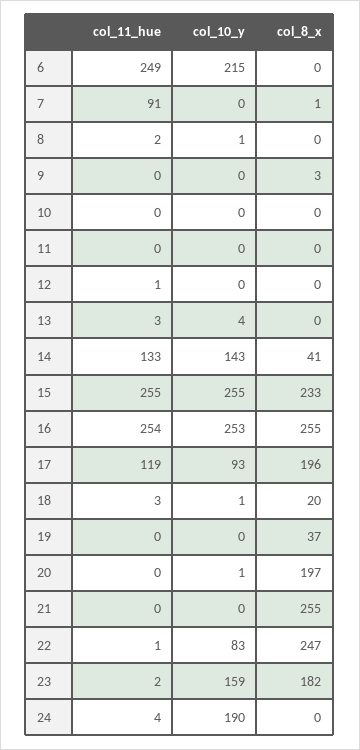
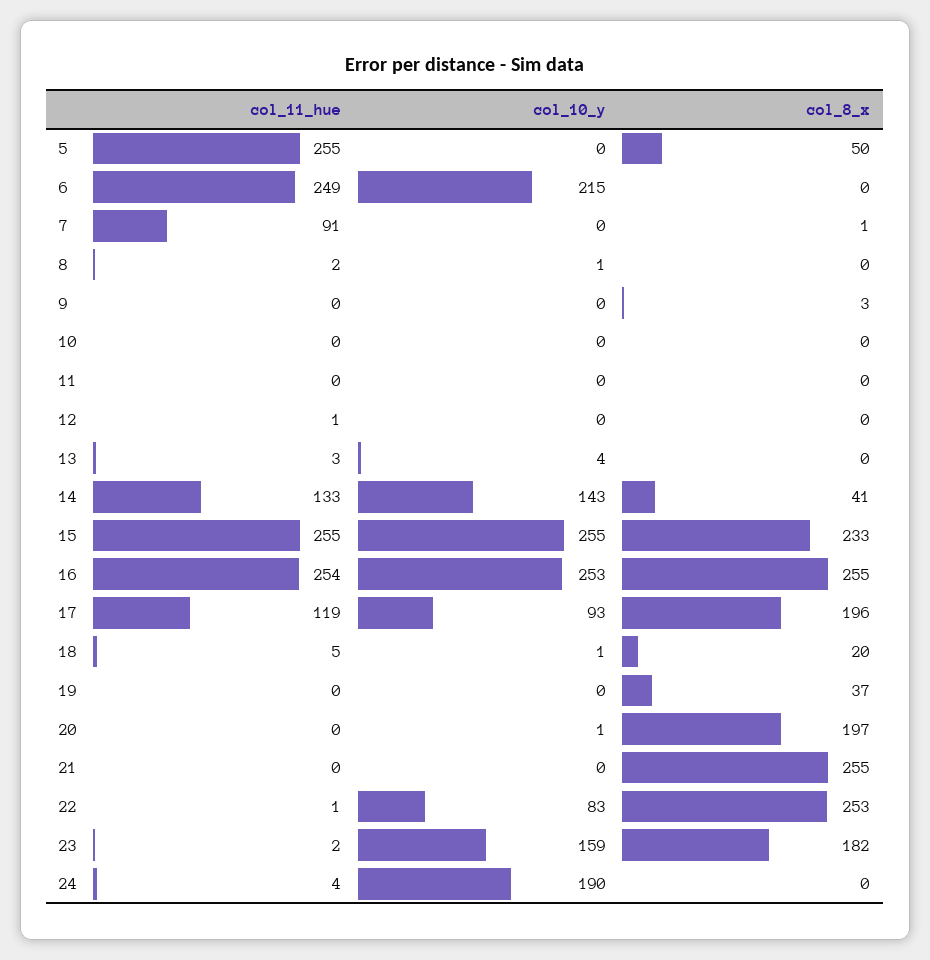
  {
    "col_11_hue": {
      "6": 249,
      "7": 91,
      "8": 2,
      "9": 0,
      "10": 0,
      "11": 0,
      "12": 1,
      "13": 3,
      "14": 133,
      "15": 255,
      "16": 254,
      "17": 119,
-     "18": 3,
+     "18": 5,
      "19": 0,
      "20": 0,
      "21": 0,
      "22": 1,
      "23": 2,
-     "24": 4
+     "24": 4,
+     "5": 255
    },
    "col_10_y": {
      "6": 215,
      "7": 0,
      "8": 1,
      "9": 0,
      "10": 0,
      "11": 0,
      "12": 0,
      "13": 4,
      "14": 143,
      "15": 255,
      "16": 253,
      "17": 93,
      "18": 1,
      "19": 0,
      "20": 1,
      "21": 0,
      "22": 83,
      "23": 159,
-     "24": 190
+     "24": 190,
+     "5": 0
    },
    "col_8_x": {
      "6": 0,
      "7": 1,
      "8": 0,
      "9": 3,
      "10": 0,
      "11": 0,
      "12": 0,
      "13": 0,
      "14": 41,
      "15": 233,
      "16": 255,
      "17": 196,
      "18": 20,
      "19": 37,
      "20": 197,
      "21": 255,
-     "22": 247,
+     "22": 253,
      "23": 182,
-     "24": 0
+     "24": 0,
+     "5": 50
    }
  }

